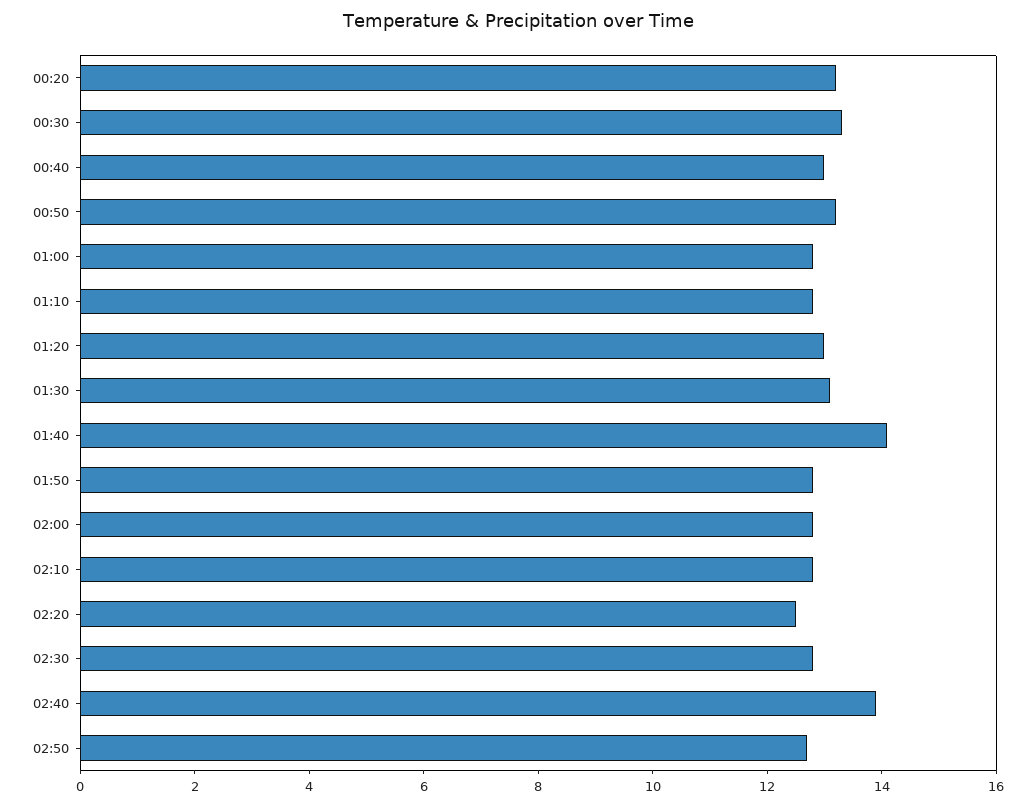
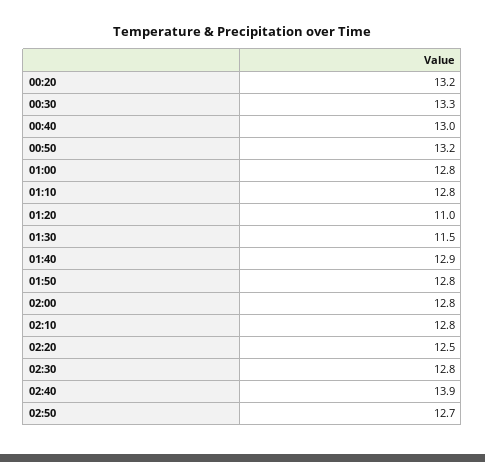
  {
    "00:20": 13.2,
    "00:30": 13.3,
    "00:40": 13,
    "00:50": 13.2,
    "01:00": 12.8,
    "01:10": 12.8,
-   "01:20": 13,
+   "01:20": 11,
-   "01:30": 13,
+   "01:30": 11.5,
-   "01:40": 14,
+   "01:40": 12.9,
    "01:50": 12.8,
    "02:00": 12.8,
    "02:10": 12.8,
    "02:20": 12.5,
    "02:30": 12.8,
    "02:40": 13.9,
    "02:50": 12.7
  }

